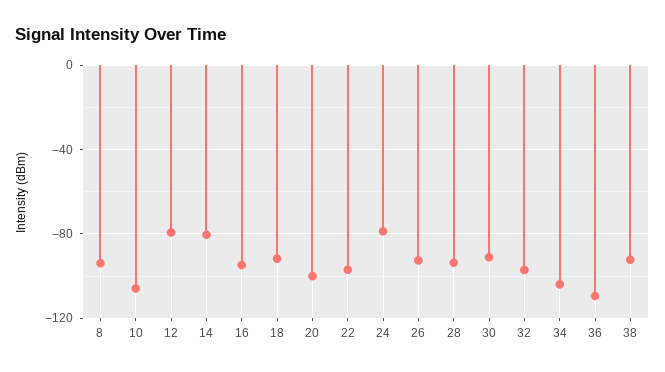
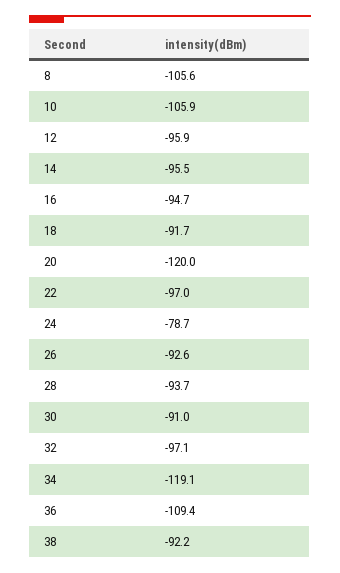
  {
-   "8": -95,
+   "8": -105.6,
    "10": -105.9,
-   "12": -80,
+   "12": -95.9,
-   "14": -80,
+   "14": -95.5,
    "16": -94.7,
    "18": -91.7,
-   "20": -100,
+   "20": -120,
    "22": -97,
    "24": -78.7,
    "26": -92.6,
    "28": -93.7,
    "30": -91,
    "32": -97.1,
-   "34": -105,
+   "34": -119.1,
    "36": -109.4,
    "38": -92.2
  }

